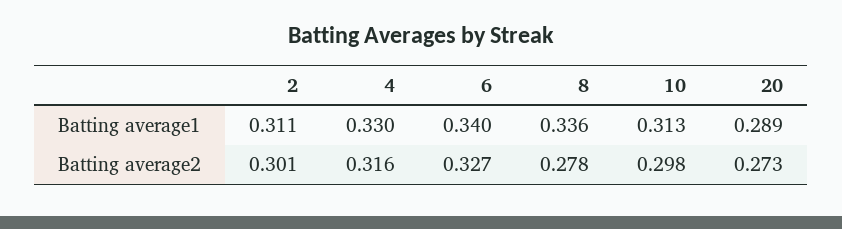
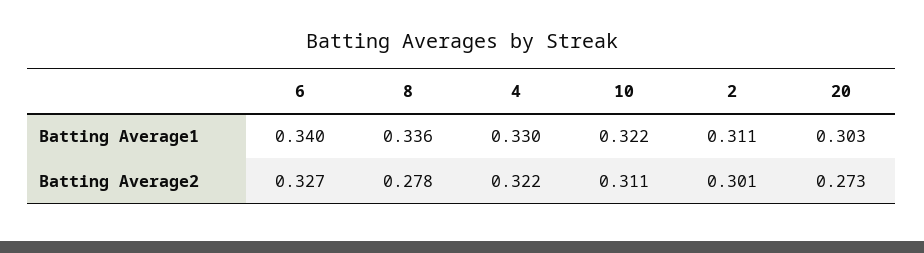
  {
    "2": {
      "Batting average1": 0.311,
      "Batting average2": 0.301
    },
    "4": {
      "Batting average1": 0.33,
-     "Batting average2": 0.316
+     "Batting average2": 0.322
    },
    "6": {
      "Batting average1": 0.34,
      "Batting average2": 0.327
    },
    "8": {
      "Batting average1": 0.336,
      "Batting average2": 0.278
    },
    "10": {
-     "Batting average1": 0.313,
+     "Batting average1": 0.322,
-     "Batting average2": 0.298
+     "Batting average2": 0.311
    },
    "20": {
-     "Batting average1": 0.289,
+     "Batting average1": 0.303,
      "Batting average2": 0.273
    }
  }

